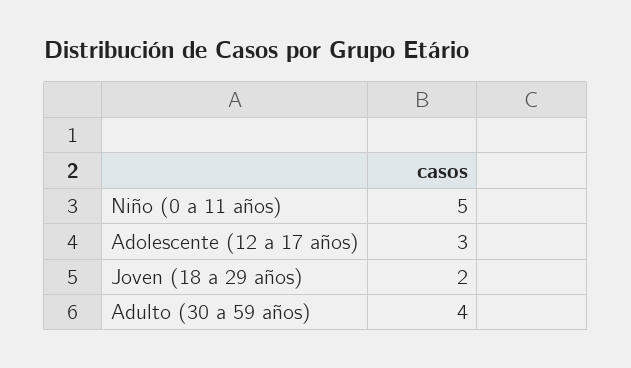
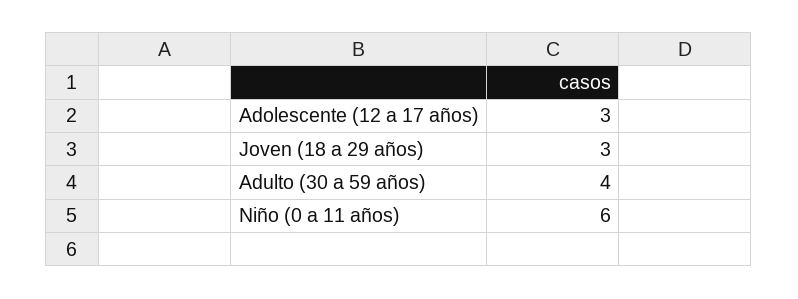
  {
-   "Niño (0 a 11 años)": 5,
+   "Niño (0 a 11 años)": 6,
    "Adolescente (12 a 17 años)": 3,
-   "Joven (18 a 29 años)": 2,
+   "Joven (18 a 29 años)": 3,
    "Adulto (30 a 59 años)": 4
  }

